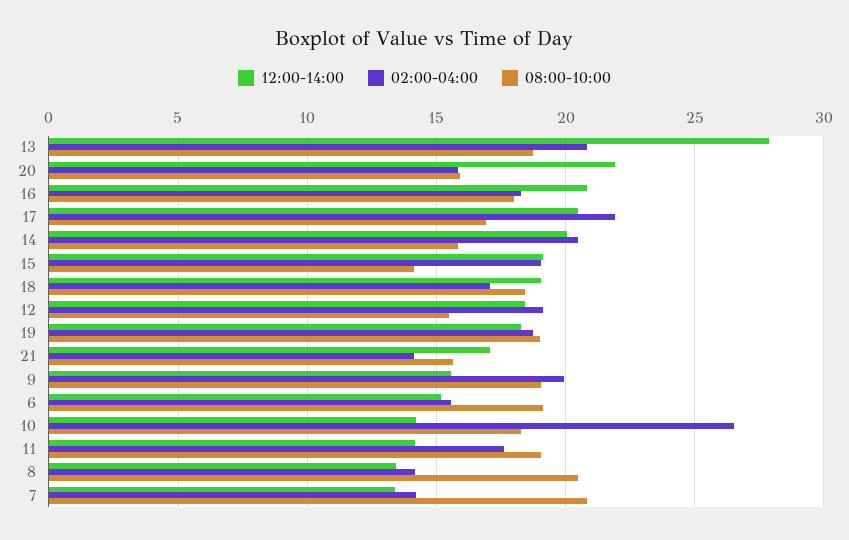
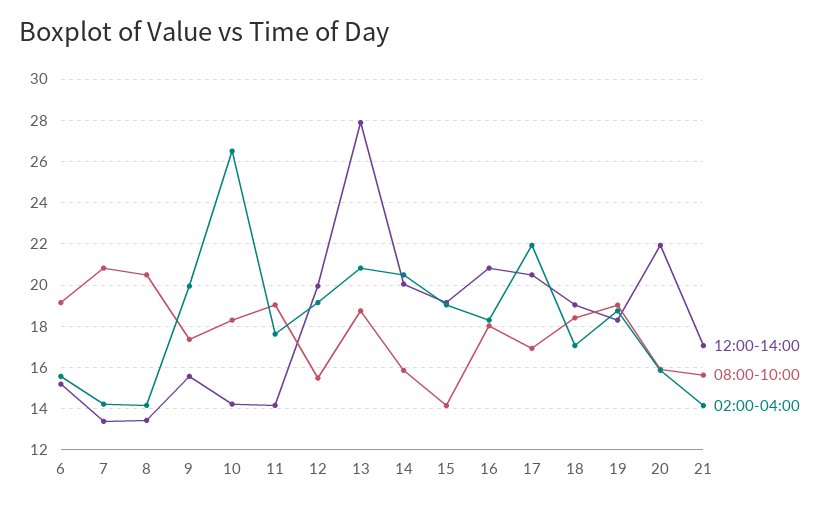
  {
    "12:00-14:00": {
      "13": 28,
      "20": 22,
      "16": 21,
      "17": 20.5,
      "14": 20,
      "15": 19,
      "18": 19,
-     "12": 18.5,
+     "12": 20,
      "19": 18.5,
      "21": 17,
      "9": 15.5,
      "6": 15,
      "10": 14,
      "11": 14,
      "8": 13.5,
      "7": 13.5
    },
    "02:00-04:00": {
      "13": 21,
      "20": 16,
      "16": 18.5,
      "17": 22,
      "14": 20.5,
      "15": 19,
      "18": 17,
      "12": 19,
      "19": 19,
      "21": 14,
      "9": 20,
      "6": 15.5,
      "10": 26.5,
      "11": 17.5,
      "8": 14,
      "7": 14
    },
    "08:00-10:00": {
      "13": 19,
      "20": 16,
      "16": 18,
      "17": 17,
      "14": 16,
      "15": 14,
      "18": 18.5,
      "12": 15.5,
      "19": 19,
      "21": 15.5,
-     "9": 19,
+     "9": 17.5,
      "6": 19,
      "10": 18.5,
      "11": 19,
      "8": 20.5,
      "7": 21
    }
  }

